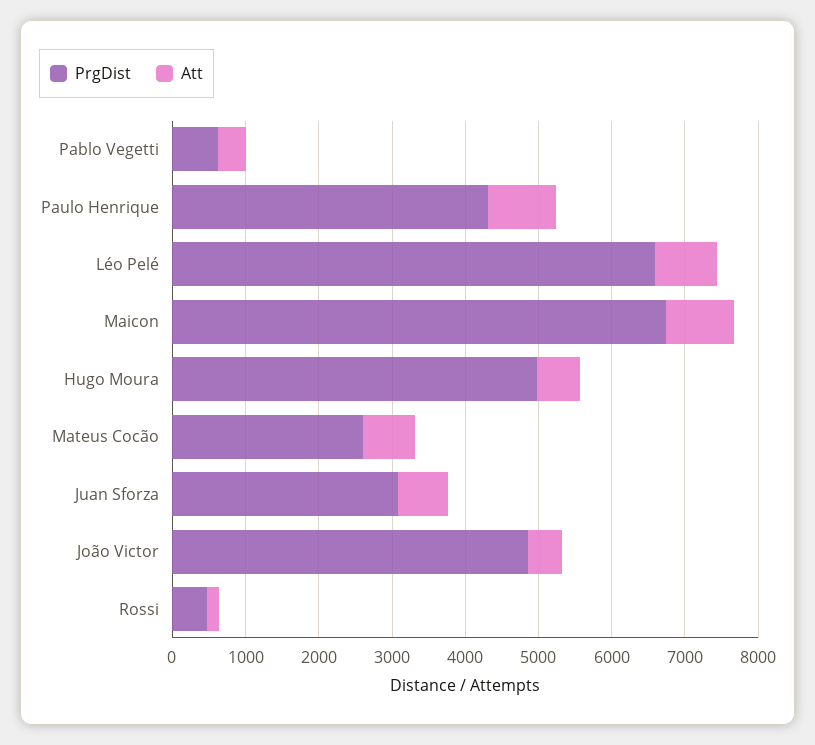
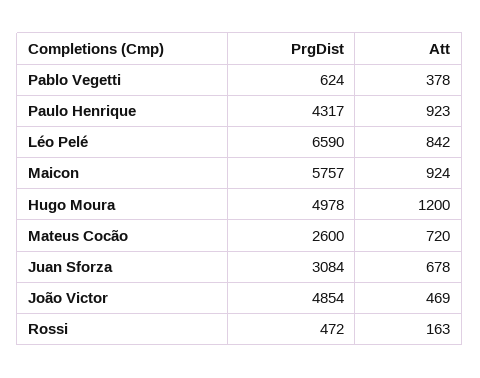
  {
    "PrgDist": {
      "Pablo Vegetti": 624,
      "Paulo Henrique": 4317,
      "Léo Pelé": 6590,
-     "Maicon": 6800,
+     "Maicon": 5757,
      "Hugo Moura": 4978,
      "Mateus Cocão": 2600,
      "Juan Sforza": 3084,
      "João Victor": 4854,
      "Rossi": 472
    },
    "Att": {
      "Pablo Vegetti": 378,
      "Paulo Henrique": 923,
      "Léo Pelé": 842,
      "Maicon": 924,
-     "Hugo Moura": 600,
+     "Hugo Moura": 1200,
      "Mateus Cocão": 720,
      "Juan Sforza": 678,
      "João Victor": 469,
      "Rossi": 163
    }
  }

